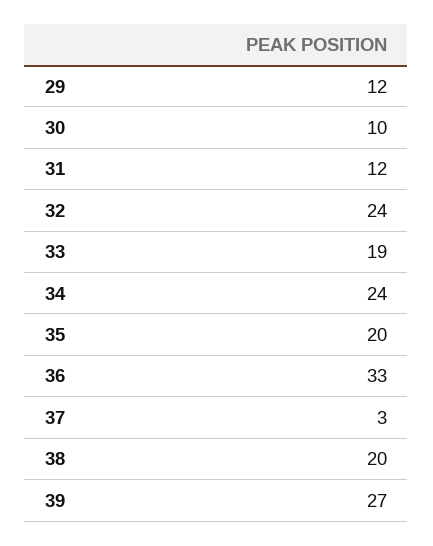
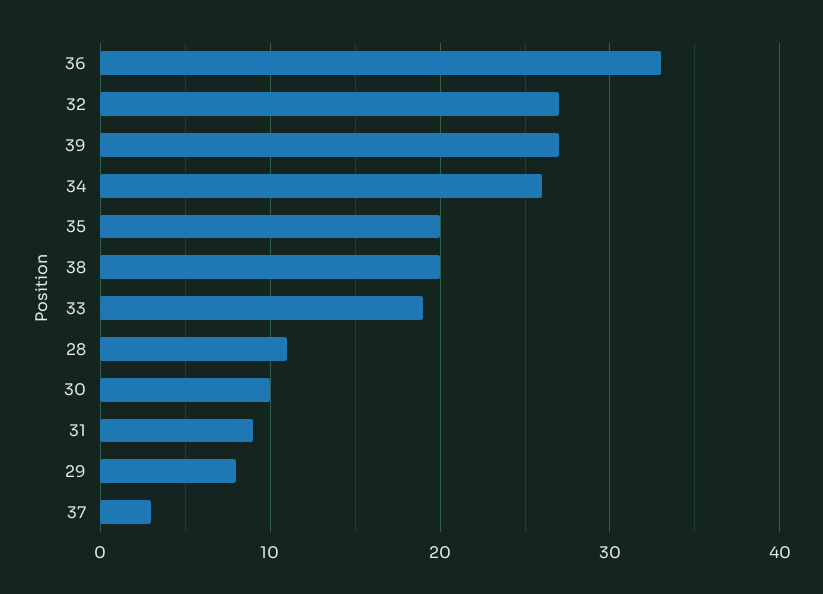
  {
-   "29": 12,
+   "29": 8,
    "30": 10,
-   "31": 12,
+   "31": 9,
-   "32": 24,
+   "32": 27,
    "33": 19,
-   "34": 24,
+   "34": 26,
    "35": 20,
    "36": 33,
    "37": 3,
    "38": 20,
-   "39": 27
+   "39": 27,
+   "28": 11
  }

